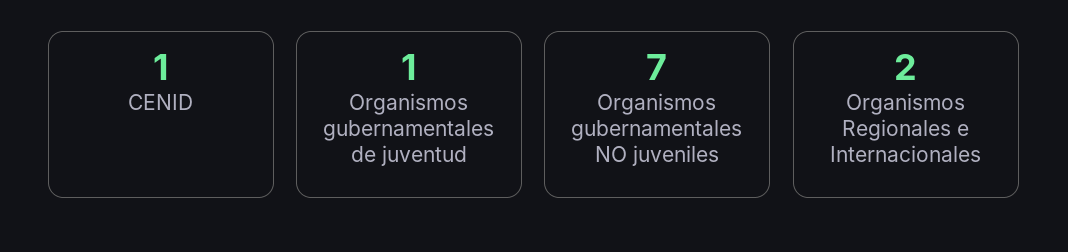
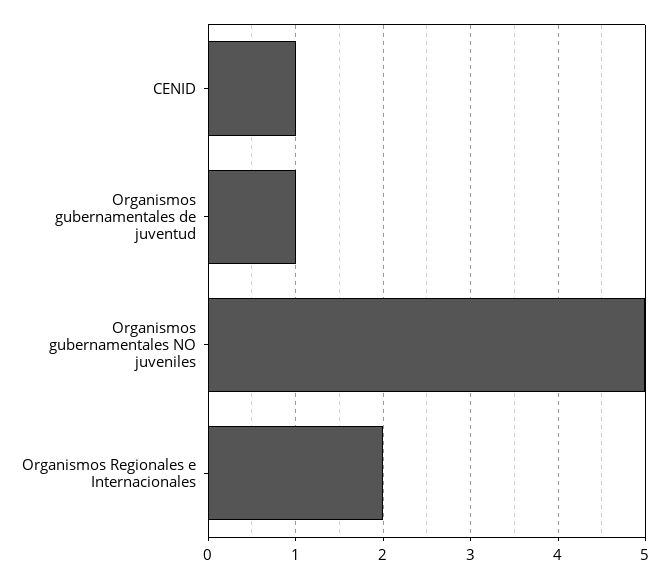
  {
    "CENID": 1,
    "Organismos gubernamentales de juventud": 1,
-   "Organismos gubernamentales NO juveniles": 7,
+   "Organismos gubernamentales NO juveniles": 5,
    "Organismos Regionales e Internacionales": 2
  }

